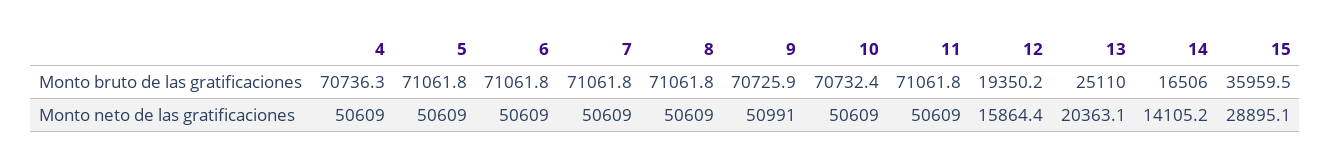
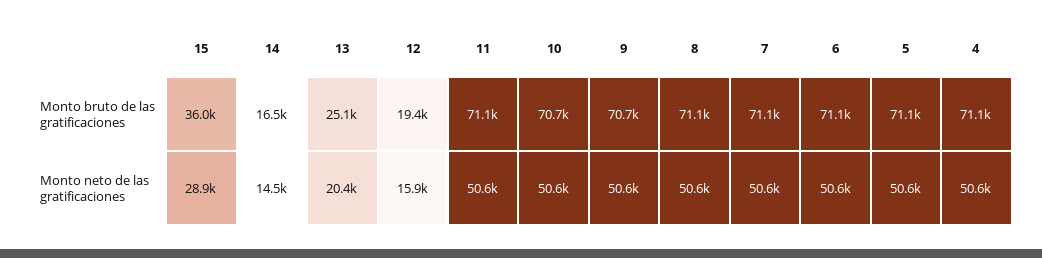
  {
    "4": {
-     "Monto bruto de las gratificaciones": 70736.3,
+     "Monto bruto de las gratificaciones": 71100,
      "Monto neto de las gratificaciones": 50609
    },
    "5": {
      "Monto bruto de las gratificaciones": 71061.8,
      "Monto neto de las gratificaciones": 50609
    },
    "6": {
      "Monto bruto de las gratificaciones": 71061.8,
      "Monto neto de las gratificaciones": 50609
    },
    "7": {
      "Monto bruto de las gratificaciones": 71061.8,
      "Monto neto de las gratificaciones": 50609
    },
    "8": {
      "Monto bruto de las gratificaciones": 71061.8,
      "Monto neto de las gratificaciones": 50609
    },
    "9": {
      "Monto bruto de las gratificaciones": 70725.9,
-     "Monto neto de las gratificaciones": 50991
+     "Monto neto de las gratificaciones": 50600
    },
    "10": {
      "Monto bruto de las gratificaciones": 70732.4,
      "Monto neto de las gratificaciones": 50609
    },
    "11": {
      "Monto bruto de las gratificaciones": 71061.8,
      "Monto neto de las gratificaciones": 50609
    },
    "12": {
      "Monto bruto de las gratificaciones": 19350.2,
      "Monto neto de las gratificaciones": 15864.4
    },
    "13": {
      "Monto bruto de las gratificaciones": 25110,
      "Monto neto de las gratificaciones": 20363.1
    },
    "14": {
      "Monto bruto de las gratificaciones": 16506,
-     "Monto neto de las gratificaciones": 14105.2
+     "Monto neto de las gratificaciones": 14500
    },
    "15": {
      "Monto bruto de las gratificaciones": 35959.5,
      "Monto neto de las gratificaciones": 28895.1
    }
  }

